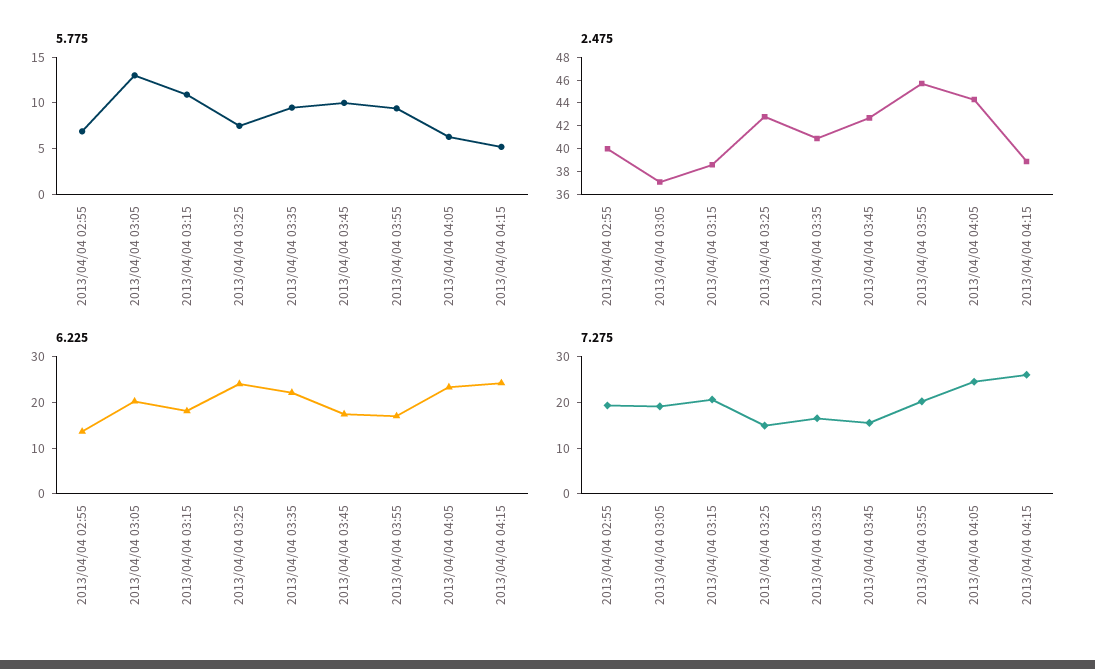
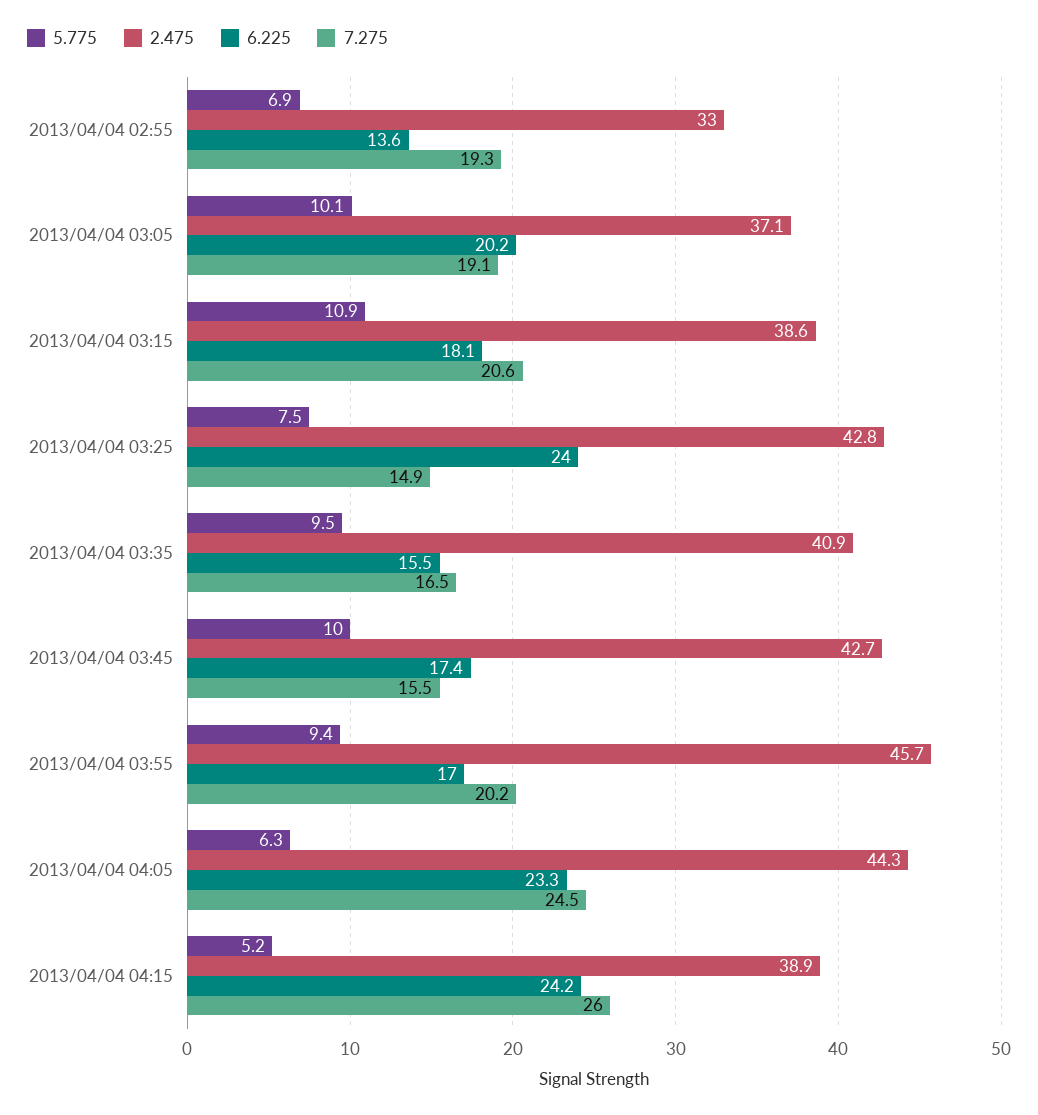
  {
    "5.775": {
      "2013/04/04 02:55": 6.9,
-     "2013/04/04 03:05": 13,
+     "2013/04/04 03:05": 10.1,
      "2013/04/04 03:15": 10.9,
      "2013/04/04 03:25": 7.5,
      "2013/04/04 03:35": 9.5,
      "2013/04/04 03:45": 10,
      "2013/04/04 03:55": 9.4,
      "2013/04/04 04:05": 6.3,
      "2013/04/04 04:15": 5.2
    },
    "2.475": {
-     "2013/04/04 02:55": 40,
+     "2013/04/04 02:55": 33,
      "2013/04/04 03:05": 37.1,
      "2013/04/04 03:15": 38.6,
      "2013/04/04 03:25": 42.8,
      "2013/04/04 03:35": 40.9,
      "2013/04/04 03:45": 42.7,
      "2013/04/04 03:55": 45.7,
      "2013/04/04 04:05": 44.3,
      "2013/04/04 04:15": 38.9
    },
    "6.225": {
      "2013/04/04 02:55": 13.6,
      "2013/04/04 03:05": 20.2,
      "2013/04/04 03:15": 18.1,
      "2013/04/04 03:25": 24,
-     "2013/04/04 03:35": 22,
+     "2013/04/04 03:35": 15.5,
      "2013/04/04 03:45": 17.4,
      "2013/04/04 03:55": 17,
      "2013/04/04 04:05": 23.3,
      "2013/04/04 04:15": 24.2
    },
    "7.275": {
      "2013/04/04 02:55": 19.3,
      "2013/04/04 03:05": 19.1,
      "2013/04/04 03:15": 20.6,
      "2013/04/04 03:25": 14.9,
      "2013/04/04 03:35": 16.5,
      "2013/04/04 03:45": 15.5,
      "2013/04/04 03:55": 20.2,
      "2013/04/04 04:05": 24.5,
      "2013/04/04 04:15": 26
    }
  }

